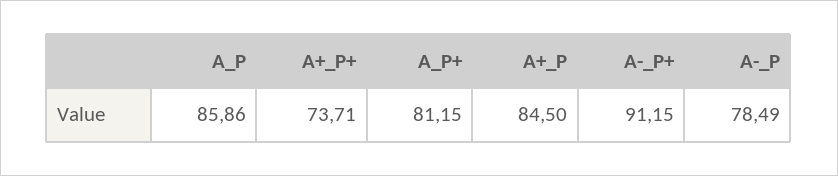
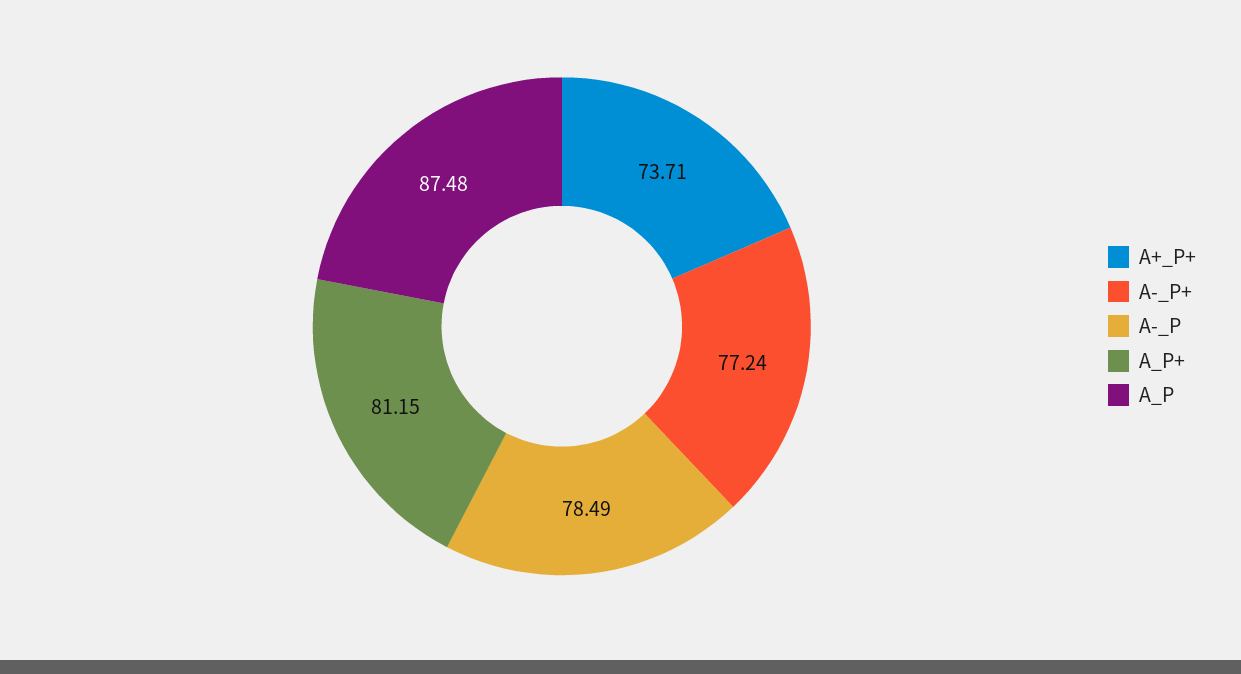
  {
-   "A_P": 85.86,
+   "A_P": 87.48,
    "A+_P+": 73.71,
    "A_P+": 81.15,
-   "A+_P": 84.5,
-   "A-_P+": 91.15,
+   "A-_P+": 77.24,
    "A-_P": 78.49
  }

